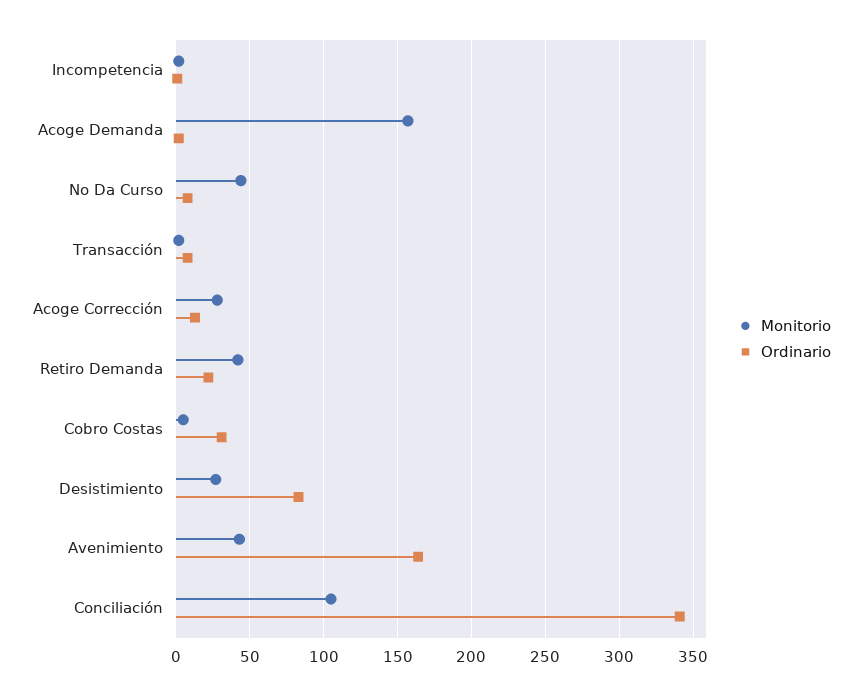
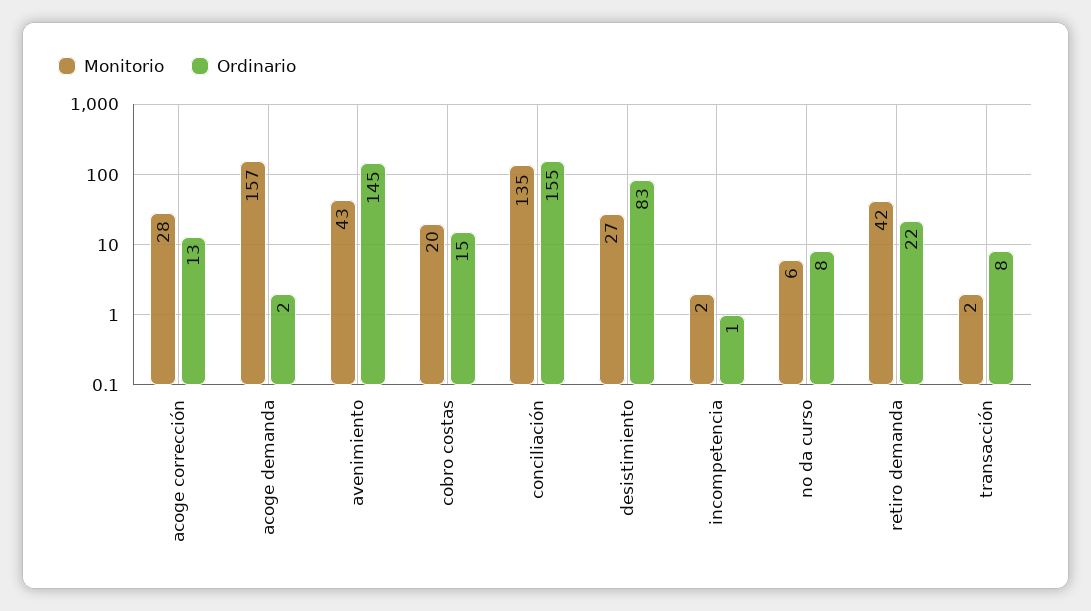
  {
    "Monitorio": {
      "Incompetencia": 2,
      "Acoge Demanda": 157,
-     "No Da Curso": 45,
+     "No Da Curso": 6,
      "Transacción": 2,
      "Acoge Corrección": 28,
      "Retiro Demanda": 42,
-     "Cobro Costas": 5,
+     "Cobro Costas": 20,
      "Desistimiento": 27,
      "Avenimiento": 43,
-     "Conciliación": 105
+     "Conciliación": 135
    },
    "Ordinario": {
      "Incompetencia": 1,
      "Acoge Demanda": 2,
      "No Da Curso": 8,
      "Transacción": 8,
      "Acoge Corrección": 13,
      "Retiro Demanda": 22,
-     "Cobro Costas": 30,
+     "Cobro Costas": 15,
      "Desistimiento": 83,
-     "Avenimiento": 165,
+     "Avenimiento": 145,
-     "Conciliación": 340
+     "Conciliación": 155
    }
  }

